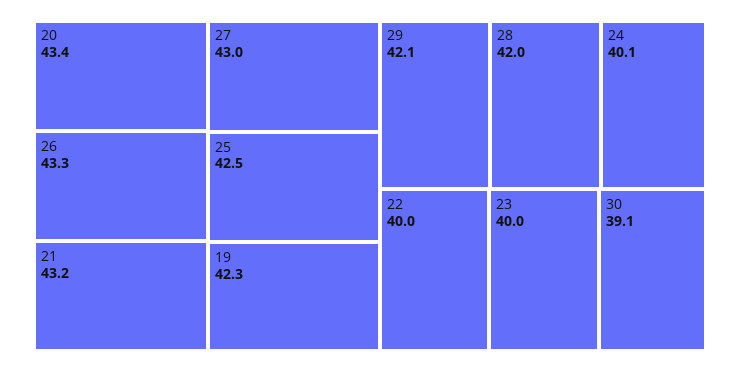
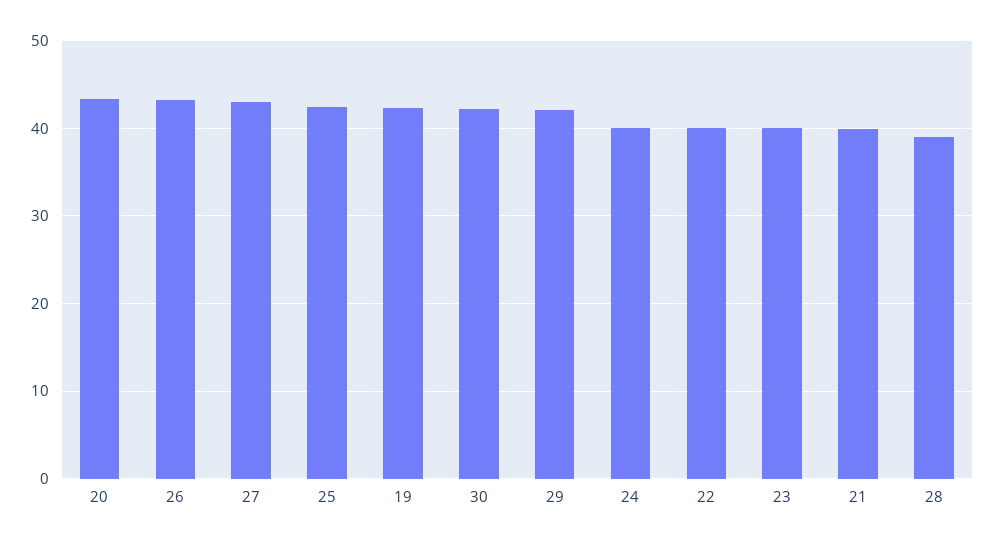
  {
    "20": 43.4,
    "26": 43.3,
-   "21": 43.2,
+   "21": 40,
    "27": 43,
    "25": 42.5,
    "19": 42.3,
    "29": 42.1,
-   "28": 42,
+   "28": 39,
    "24": 40.1,
    "22": 40,
    "23": 40,
-   "30": 39.1
+   "30": 42
  }

